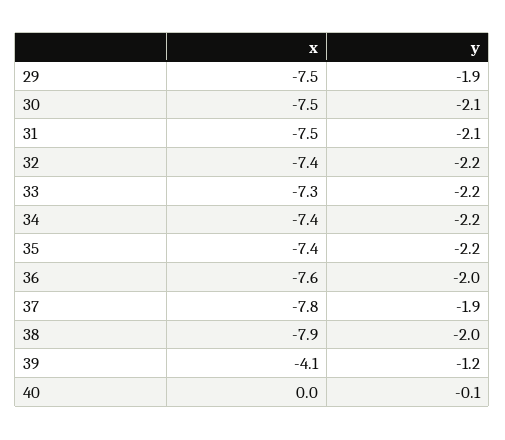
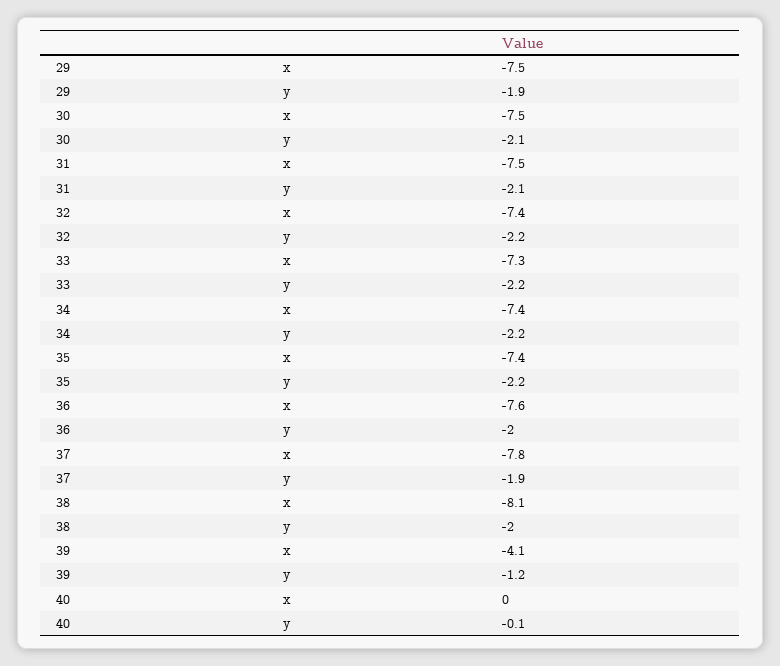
  {
    "x": {
      "29": -7.5,
      "30": -7.5,
      "31": -7.5,
      "32": -7.4,
      "33": -7.3,
      "34": -7.4,
      "35": -7.4,
      "36": -7.6,
      "37": -7.8,
-     "38": -7.9,
+     "38": -8.1,
      "39": -4.1,
      "40": 0
    },
    "y": {
      "29": -1.9,
      "30": -2.1,
      "31": -2.1,
      "32": -2.2,
      "33": -2.2,
      "34": -2.2,
      "35": -2.2,
      "36": -2,
      "37": -1.9,
      "38": -2,
      "39": -1.2,
      "40": -0.1
    }
  }

